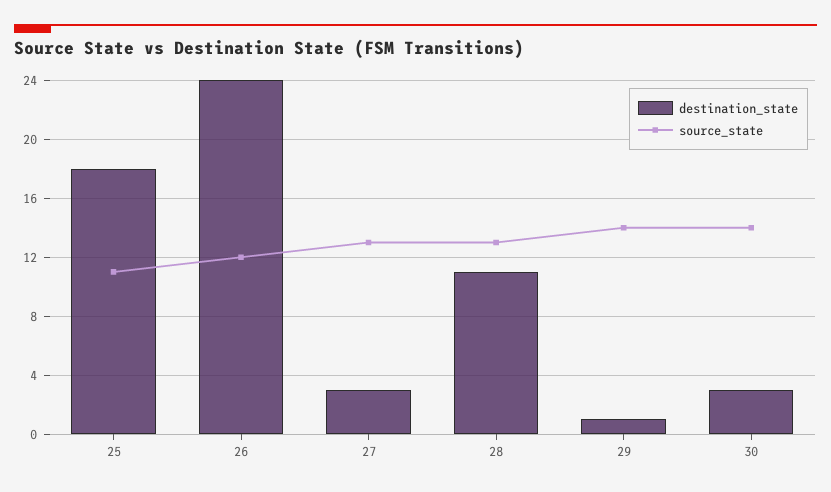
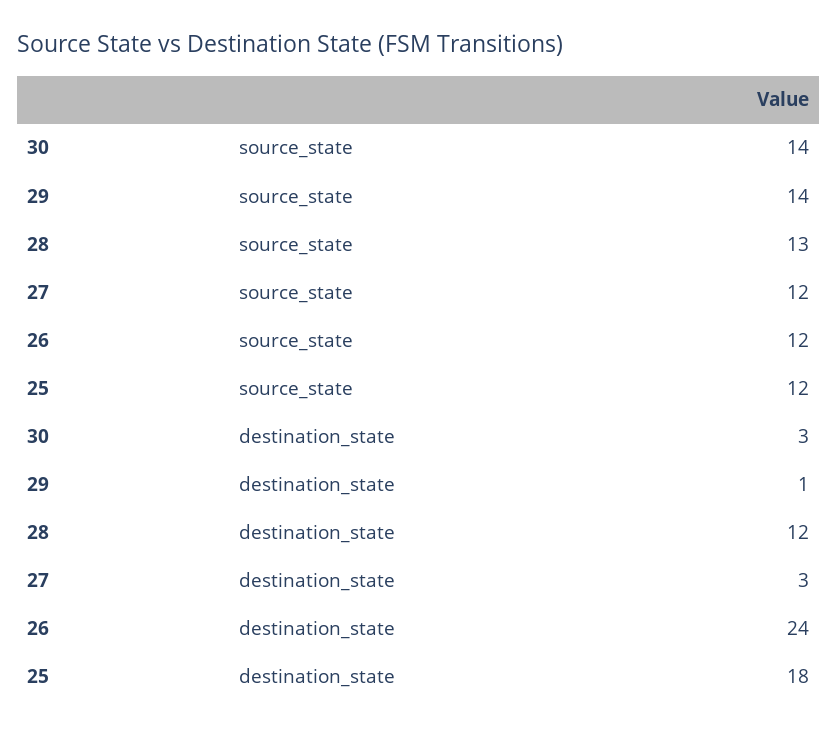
  {
    "destination_state": {
      "25": 18,
      "26": 24,
      "27": 3,
-     "28": 11,
+     "28": 12,
      "29": 1,
      "30": 3
    },
    "source_state": {
-     "25": 11,
+     "25": 12,
      "26": 12,
-     "27": 13,
+     "27": 12,
      "28": 13,
      "29": 14,
      "30": 14
    }
  }

